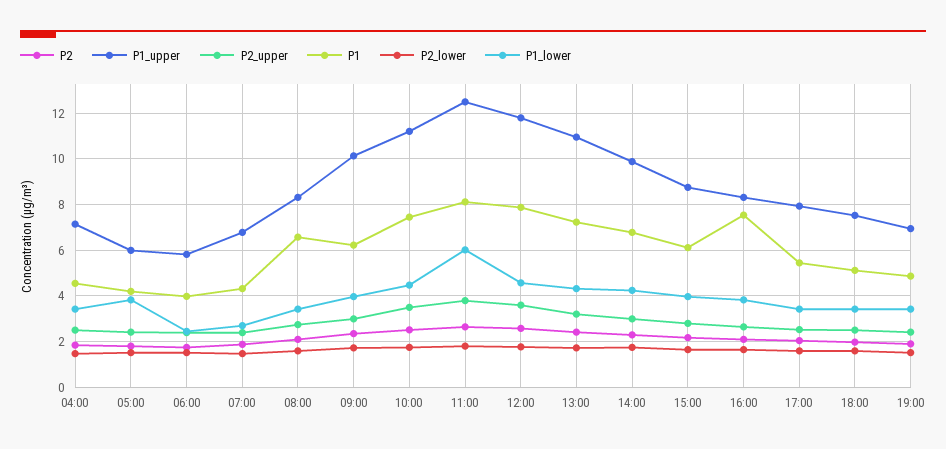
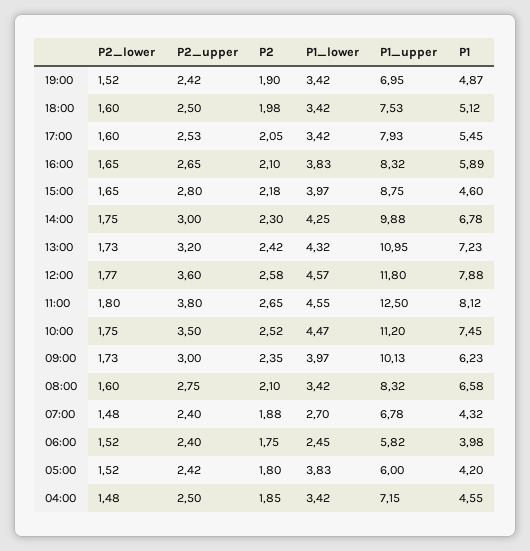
  {
    "P2": {
      "04:00": 1.85,
      "05:00": 1.8,
      "06:00": 1.75,
      "07:00": 1.88,
      "08:00": 2.1,
      "09:00": 2.35,
      "10:00": 2.52,
      "11:00": 2.65,
      "12:00": 2.58,
      "13:00": 2.42,
      "14:00": 2.3,
      "15:00": 2.18,
      "16:00": 2.1,
      "17:00": 2.05,
      "18:00": 1.98,
      "19:00": 1.9
    },
    "P1_upper": {
      "04:00": 7.15,
      "05:00": 6,
      "06:00": 5.82,
      "07:00": 6.78,
      "08:00": 8.32,
      "09:00": 10.13,
      "10:00": 11.2,
      "11:00": 12.5,
      "12:00": 11.8,
      "13:00": 10.95,
      "14:00": 9.88,
      "15:00": 8.75,
      "16:00": 8.32,
      "17:00": 7.93,
      "18:00": 7.53,
      "19:00": 6.95
    },
    "P2_upper": {
      "04:00": 2.5,
      "05:00": 2.42,
      "06:00": 2.4,
      "07:00": 2.4,
      "08:00": 2.75,
      "09:00": 3,
      "10:00": 3.5,
      "11:00": 3.8,
      "12:00": 3.6,
      "13:00": 3.2,
      "14:00": 3,
      "15:00": 2.8,
      "16:00": 2.65,
      "17:00": 2.53,
      "18:00": 2.5,
      "19:00": 2.42
    },
    "P1": {
      "04:00": 4.55,
      "05:00": 4.2,
      "06:00": 3.98,
      "07:00": 4.32,
      "08:00": 6.58,
      "09:00": 6.23,
      "10:00": 7.45,
      "11:00": 8.12,
      "12:00": 7.88,
      "13:00": 7.23,
      "14:00": 6.78,
-     "15:00": 6,
+     "15:00": 4.6,
-     "16:00": 7.5,
+     "16:00": 5.89,
      "17:00": 5.45,
      "18:00": 5.12,
      "19:00": 4.87
    },
    "P2_lower": {
      "04:00": 1.48,
      "05:00": 1.52,
      "06:00": 1.52,
      "07:00": 1.48,
      "08:00": 1.6,
      "09:00": 1.73,
      "10:00": 1.75,
      "11:00": 1.8,
      "12:00": 1.77,
      "13:00": 1.73,
      "14:00": 1.75,
      "15:00": 1.65,
      "16:00": 1.65,
      "17:00": 1.6,
      "18:00": 1.6,
      "19:00": 1.52
    },
    "P1_lower": {
      "04:00": 3.42,
      "05:00": 3.83,
      "06:00": 2.45,
      "07:00": 2.7,
      "08:00": 3.42,
      "09:00": 3.97,
      "10:00": 4.47,
-     "11:00": 6,
+     "11:00": 4.55,
      "12:00": 4.57,
      "13:00": 4.32,
      "14:00": 4.25,
      "15:00": 3.97,
      "16:00": 3.83,
      "17:00": 3.42,
      "18:00": 3.42,
      "19:00": 3.42
    }
  }

